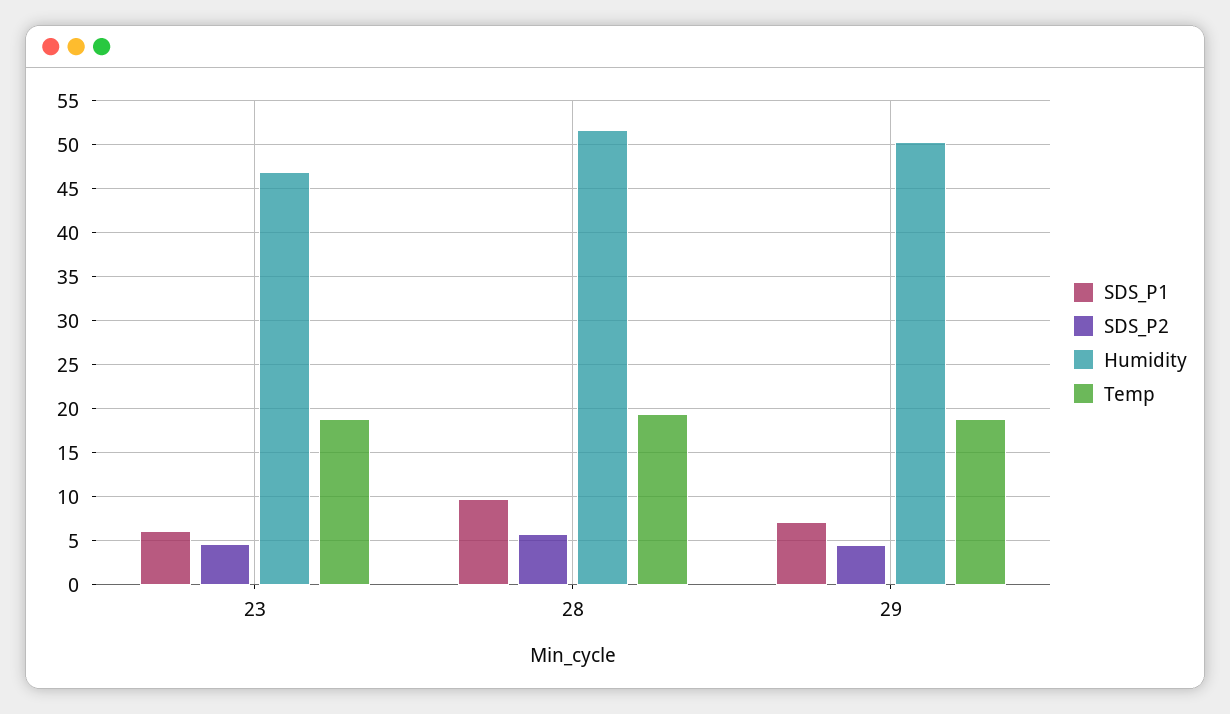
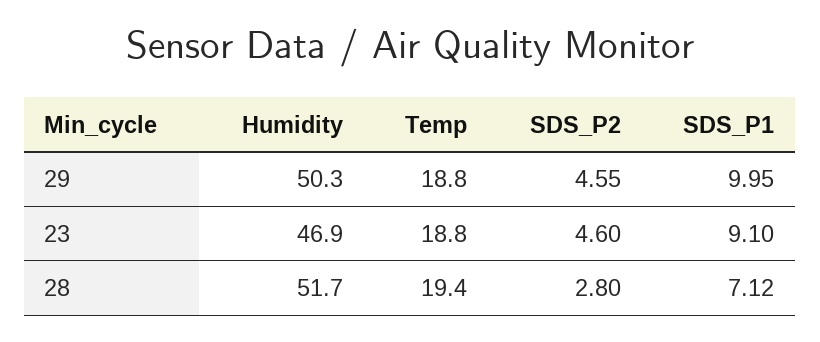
  {
    "SDS_P1": {
-     "23": 6,
+     "23": 9.1,
-     "28": 10,
+     "28": 7.12,
-     "29": 7
+     "29": 9.95
    },
    "SDS_P2": {
      "23": 4.6,
-     "28": 6,
+     "28": 2.8,
      "29": 4.55
    },
    "Humidity": {
      "23": 46.9,
      "28": 51.7,
      "29": 50.3
    },
    "Temp": {
      "23": 18.8,
      "28": 19.4,
      "29": 18.8
    }
  }

